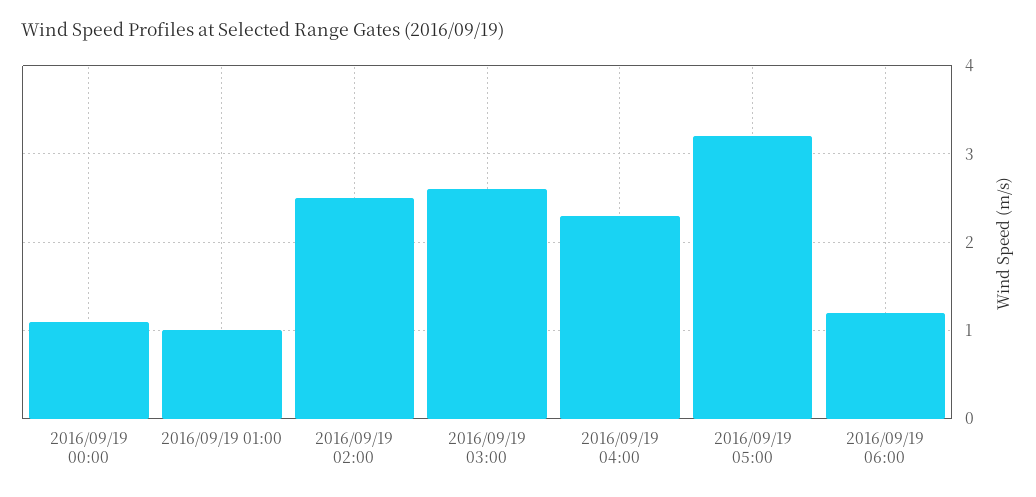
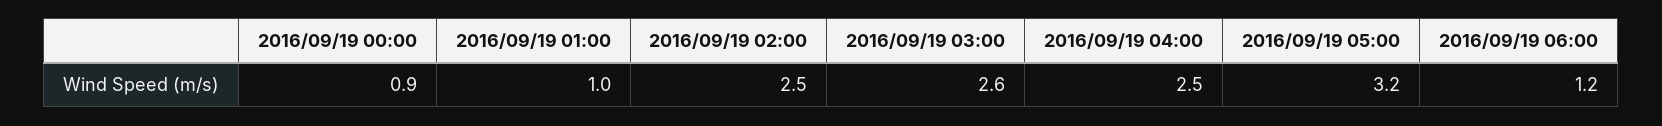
  {
-   "2016/09/19 00:00": 1.1,
+   "2016/09/19 00:00": 0.9,
    "2016/09/19 01:00": 1,
    "2016/09/19 02:00": 2.5,
    "2016/09/19 03:00": 2.6,
-   "2016/09/19 04:00": 2.3,
+   "2016/09/19 04:00": 2.5,
    "2016/09/19 05:00": 3.2,
    "2016/09/19 06:00": 1.2
  }

